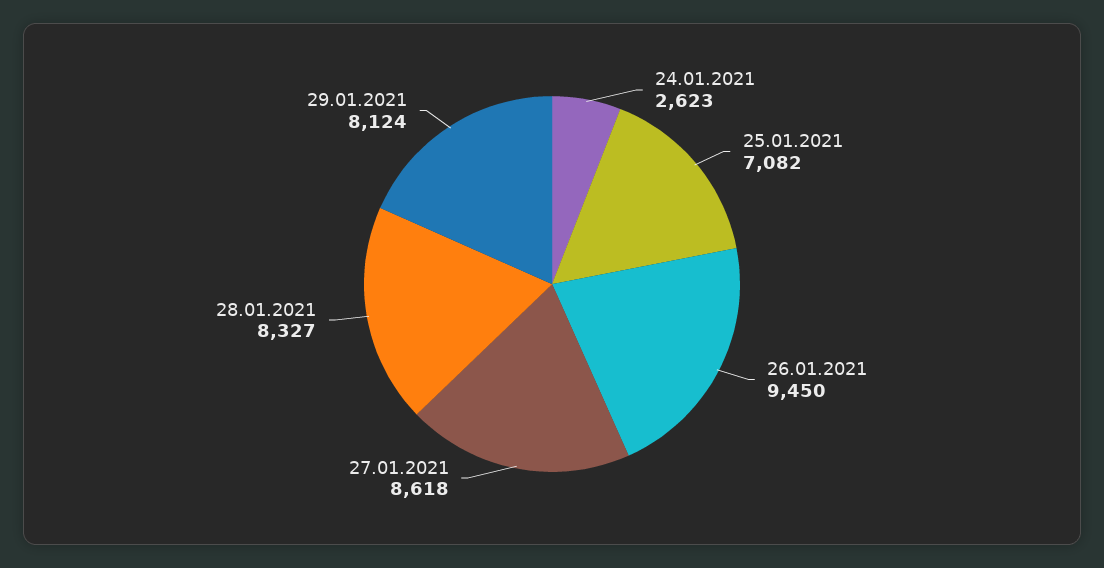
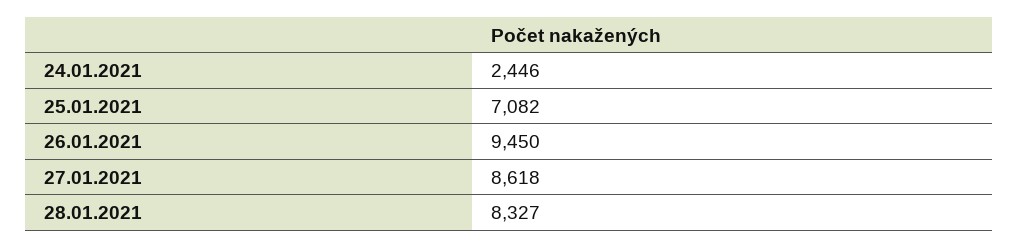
  {
-   "24.01.2021": 2623,
+   "24.01.2021": 2446,
    "25.01.2021": 7082,
    "26.01.2021": 9450,
    "27.01.2021": 8618,
-   "28.01.2021": 8327,
+   "28.01.2021": 8327
-   "29.01.2021": 8124
  }

